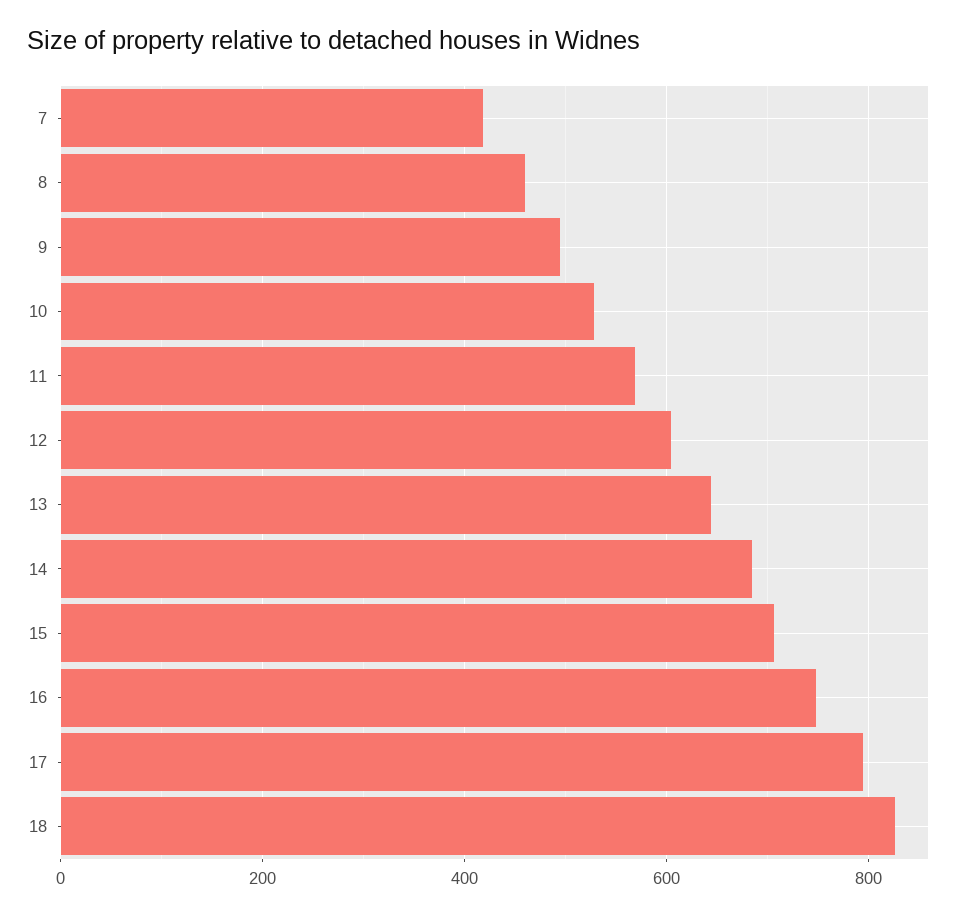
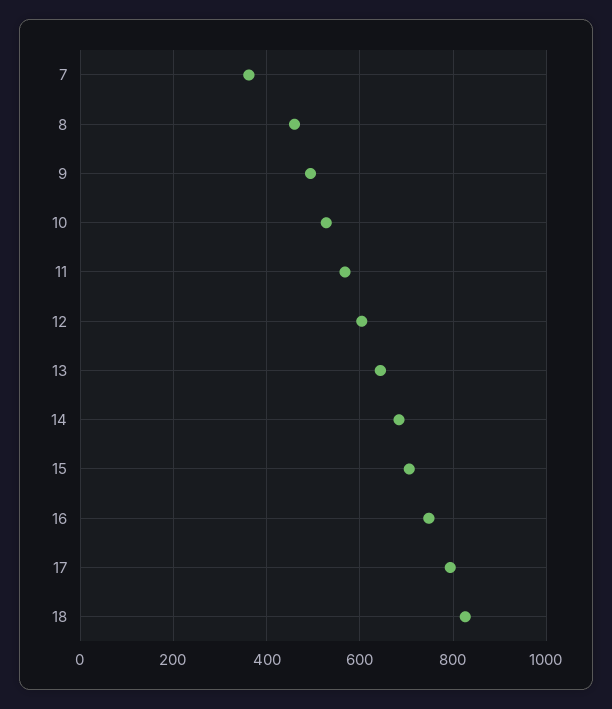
  {
-   "7": 420,
+   "7": 360,
    "8": 460,
    "9": 500,
    "10": 520,
    "11": 560,
    "12": 600,
    "13": 640,
    "14": 680,
    "15": 700,
    "16": 740,
    "17": 800,
    "18": 820
  }

